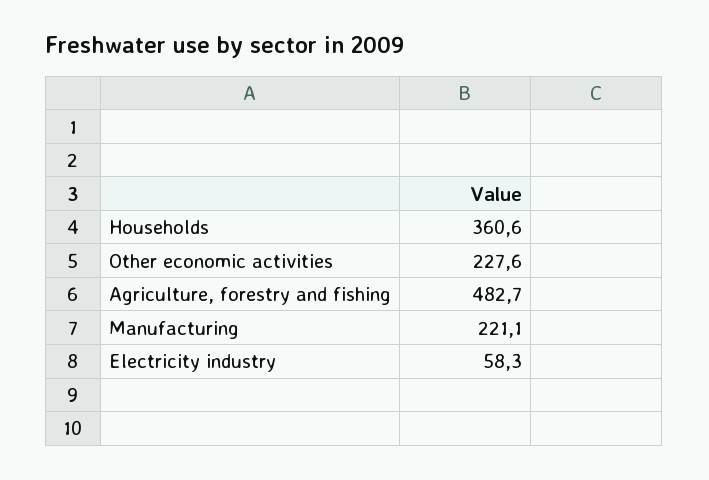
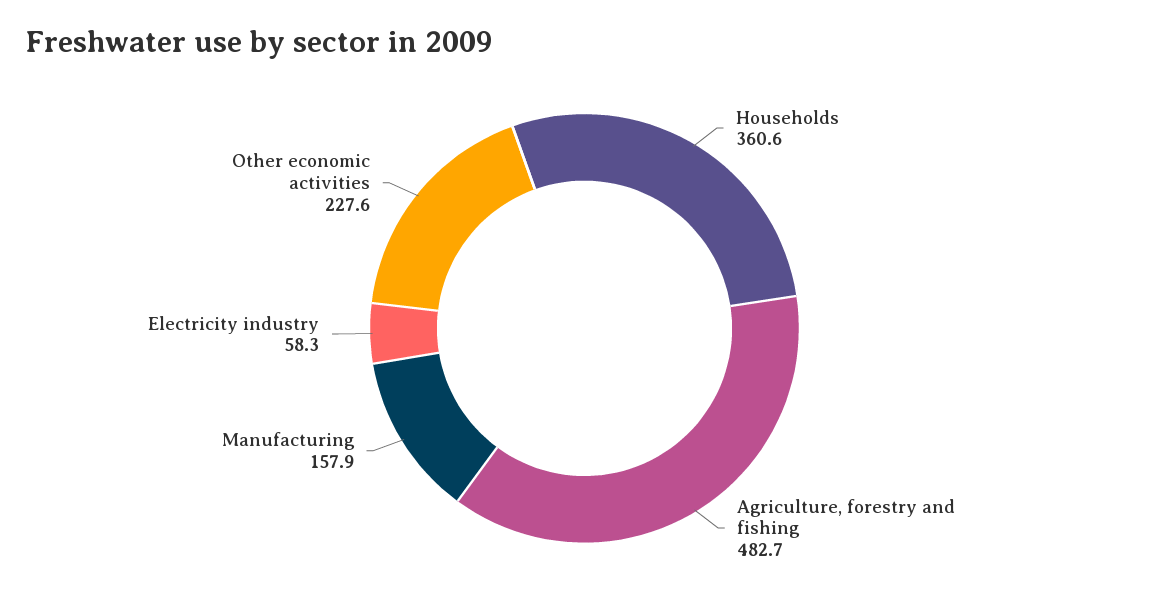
  {
    "Households": 360.6,
    "Other economic activities": 227.6,
    "Agriculture, forestry and fishing": 482.7,
-   "Manufacturing": 221.1,
+   "Manufacturing": 157.9,
    "Electricity industry": 58.3
  }

